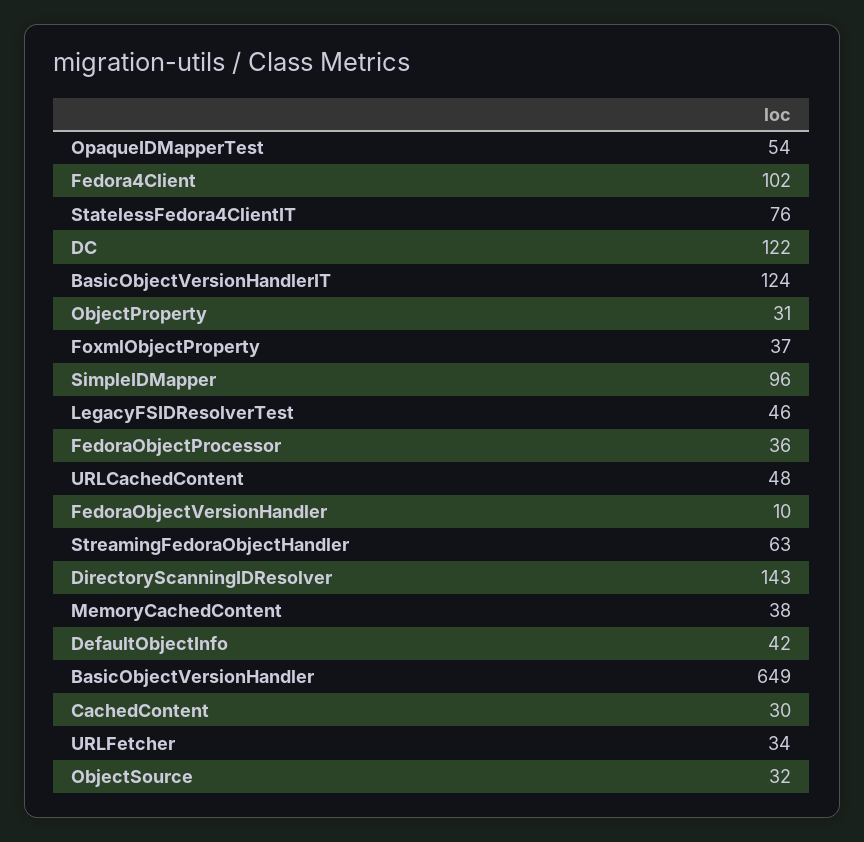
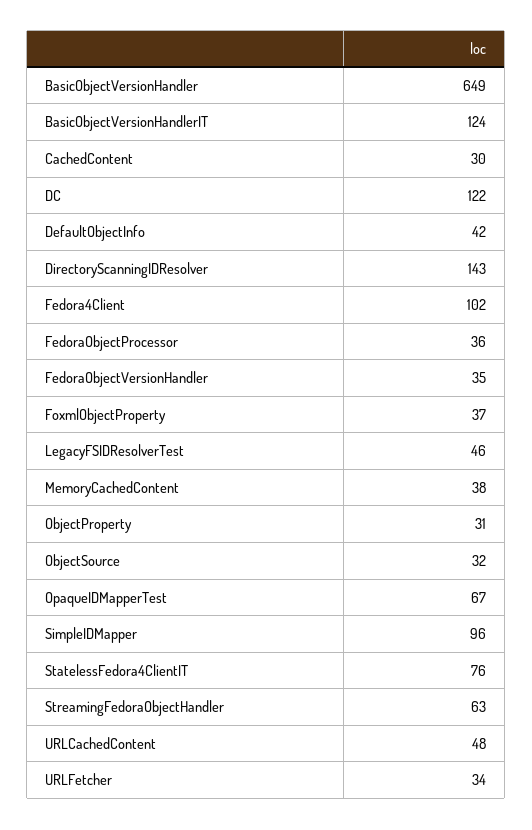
  {
-   "OpaqueIDMapperTest": 54,
+   "OpaqueIDMapperTest": 67,
    "Fedora4Client": 102,
    "StatelessFedora4ClientIT": 76,
    "DC": 122,
    "BasicObjectVersionHandlerIT": 124,
    "ObjectProperty": 31,
    "FoxmlObjectProperty": 37,
    "SimpleIDMapper": 96,
    "LegacyFSIDResolverTest": 46,
    "FedoraObjectProcessor": 36,
    "URLCachedContent": 48,
-   "FedoraObjectVersionHandler": 10,
+   "FedoraObjectVersionHandler": 35,
    "StreamingFedoraObjectHandler": 63,
    "DirectoryScanningIDResolver": 143,
    "MemoryCachedContent": 38,
    "DefaultObjectInfo": 42,
    "BasicObjectVersionHandler": 649,
    "CachedContent": 30,
    "URLFetcher": 34,
    "ObjectSource": 32
  }

